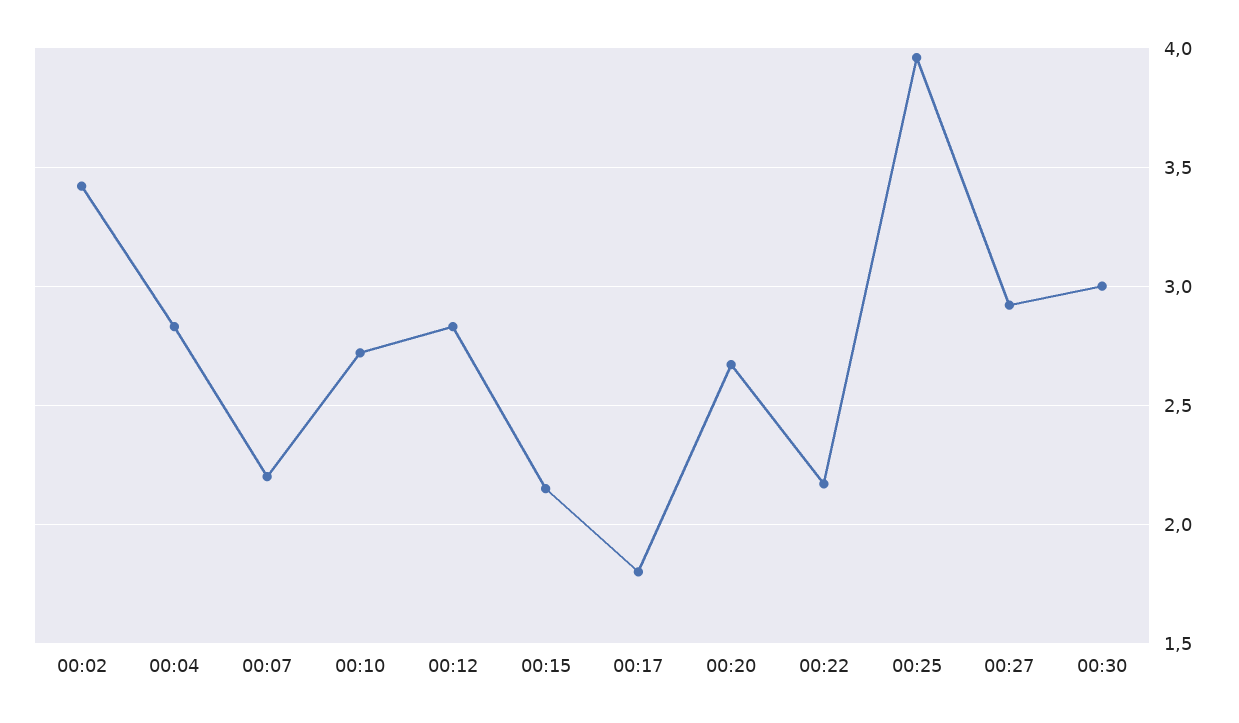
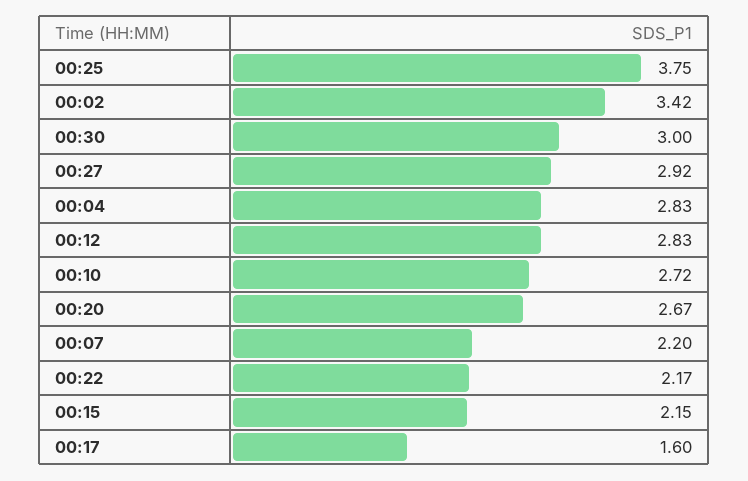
  {
    "00:02": 3.42,
    "00:04": 2.83,
    "00:07": 2.2,
    "00:10": 2.72,
    "00:12": 2.83,
    "00:15": 2.15,
-   "00:17": 1.8,
+   "00:17": 1.6,
    "00:20": 2.67,
    "00:22": 2.17,
-   "00:25": 3.95,
+   "00:25": 3.75,
    "00:27": 2.92,
    "00:30": 3
  }

